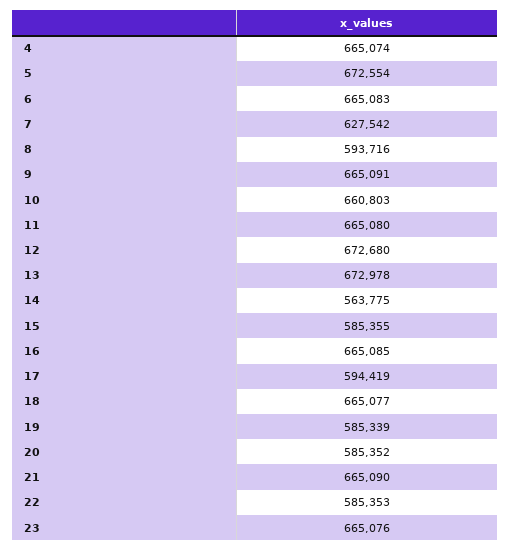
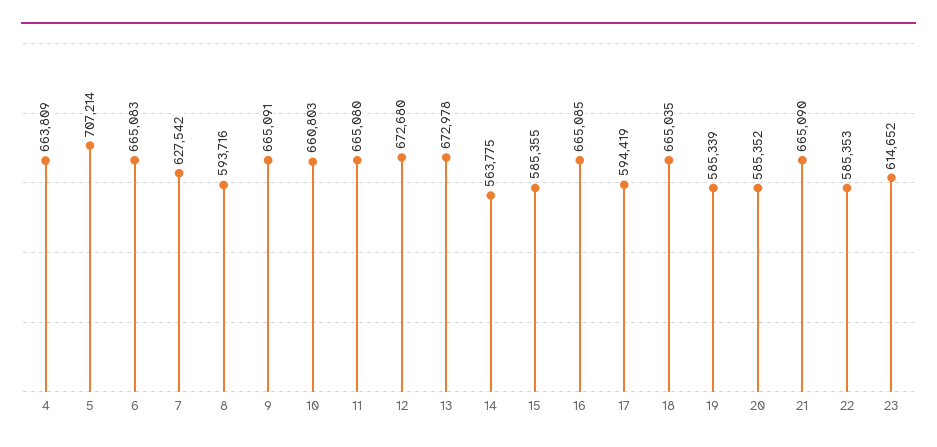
  {
-   "4": 665074,
+   "4": 663809,
-   "5": 672554,
+   "5": 707214,
    "6": 665083,
    "7": 627542,
    "8": 593716,
    "9": 665091,
    "10": 660803,
    "11": 665080,
    "12": 672680,
    "13": 672978,
    "14": 563775,
    "15": 585355,
    "16": 665085,
    "17": 594419,
-   "18": 665077,
+   "18": 665035,
    "19": 585339,
    "20": 585352,
    "21": 665090,
    "22": 585353,
-   "23": 665076
+   "23": 614652
  }

